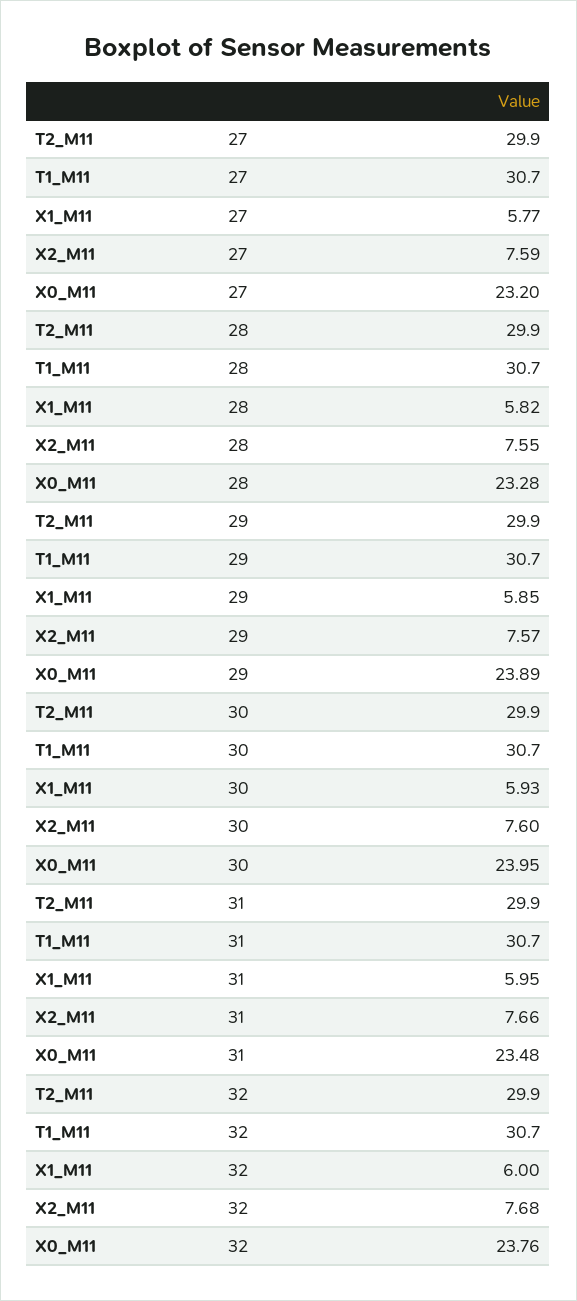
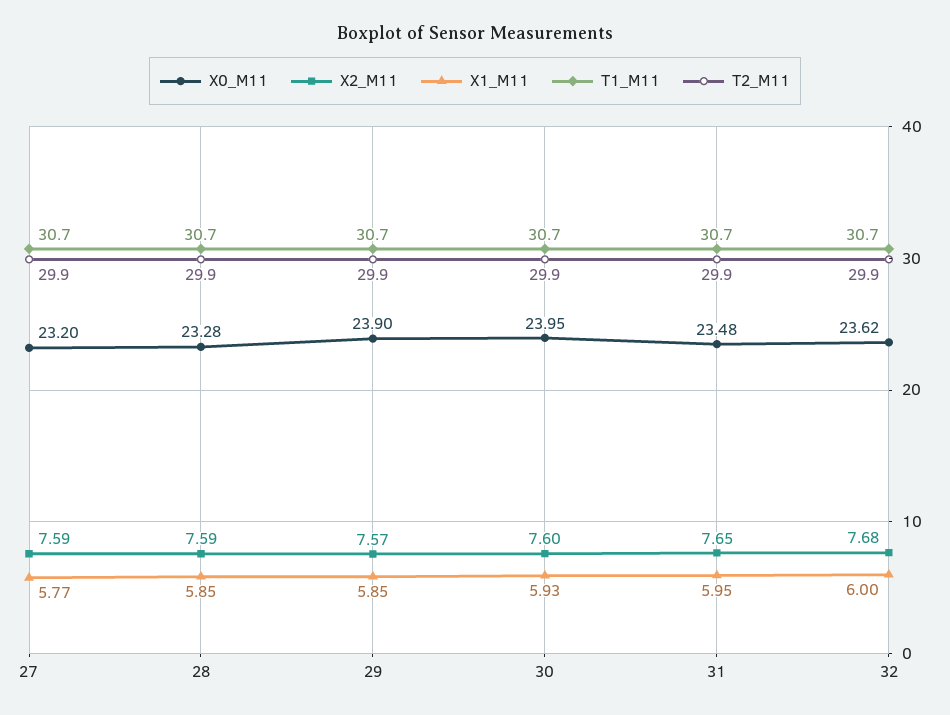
  {
    "T2_M11": {
      "27": 29.9,
      "28": 29.9,
      "29": 29.9,
      "30": 29.9,
      "31": 29.9,
      "32": 29.9
    },
    "T1_M11": {
      "27": 30.7,
      "28": 30.7,
      "29": 30.7,
      "30": 30.7,
      "31": 30.7,
      "32": 30.7
    },
    "X1_M11": {
      "27": 5.77,
-     "28": 5.82,
+     "28": 5.85,
      "29": 5.85,
      "30": 5.93,
      "31": 5.95,
      "32": 6
    },
    "X2_M11": {
      "27": 7.59,
-     "28": 7.55,
+     "28": 7.59,
      "29": 7.57,
      "30": 7.6,
-     "31": 7.66,
+     "31": 7.65,
      "32": 7.68
    },
    "X0_M11": {
      "27": 23.2,
      "28": 23.28,
-     "29": 23.89,
+     "29": 23.9,
      "30": 23.95,
      "31": 23.48,
-     "32": 23.76
+     "32": 23.62
    }
  }

